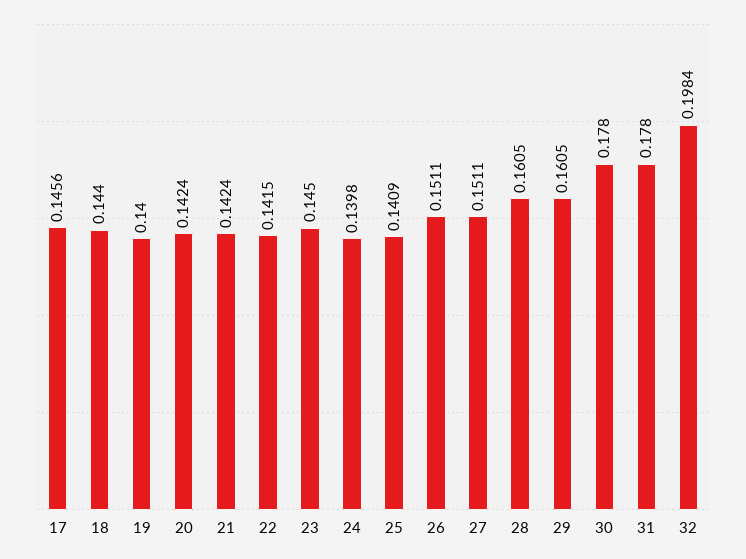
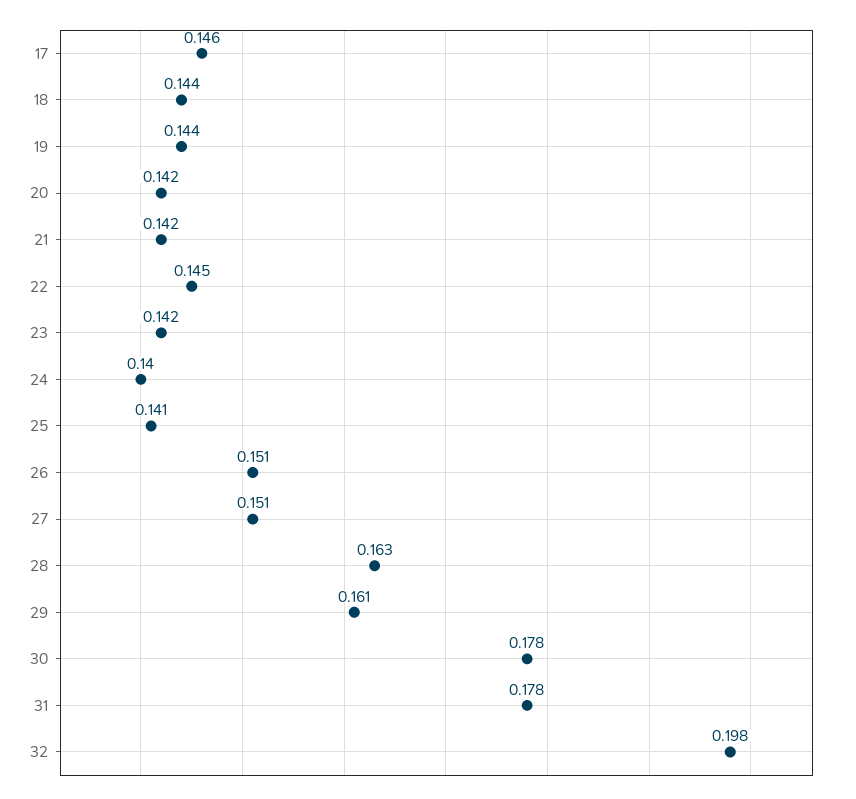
  {
    "17": 0.1456,
    "18": 0.144,
-   "19": 0.14,
+   "19": 0.144,
    "20": 0.1424,
    "21": 0.1424,
-   "22": 0.1415,
+   "22": 0.145,
-   "23": 0.145,
+   "23": 0.142,
    "24": 0.1398,
    "25": 0.1409,
    "26": 0.1511,
    "27": 0.1511,
-   "28": 0.1605,
+   "28": 0.163,
    "29": 0.1605,
    "30": 0.178,
    "31": 0.178,
    "32": 0.1984
  }

